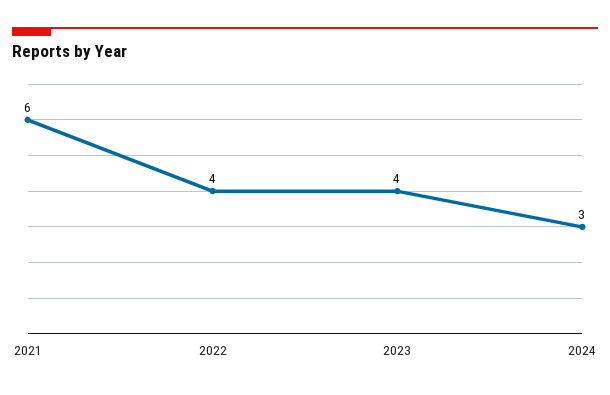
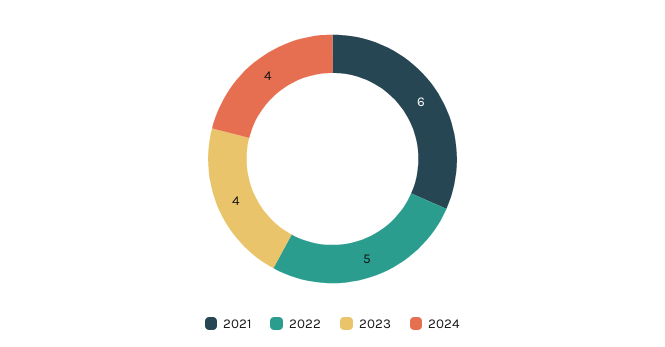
  {
    "2021": 6,
-   "2022": 4,
+   "2022": 5,
    "2023": 4,
-   "2024": 3
+   "2024": 4
  }

